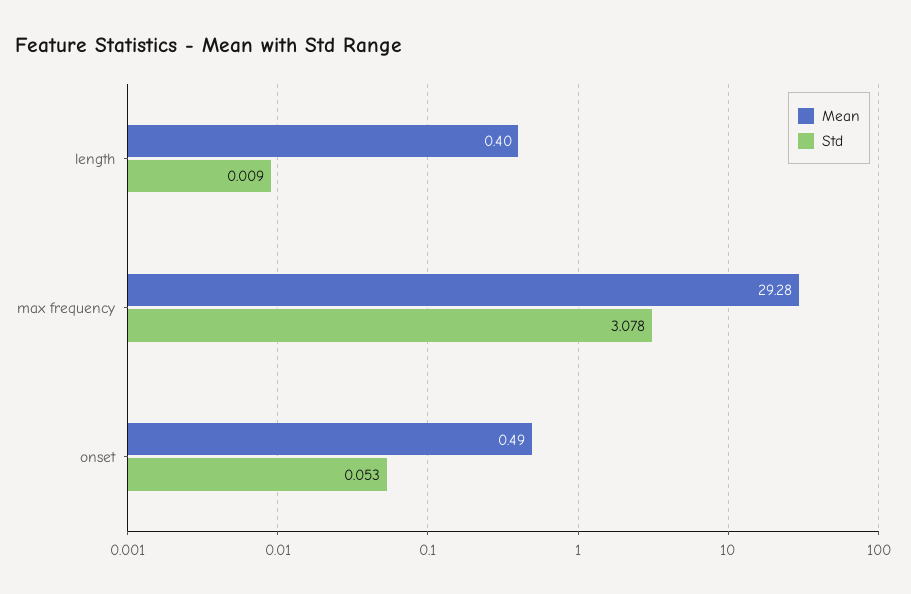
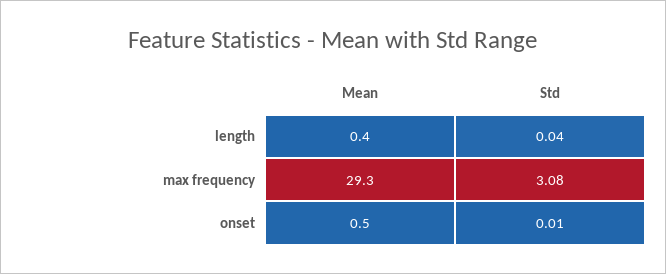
  {
    "Mean": {
      "length": 0.4,
      "max frequency": 29.28,
      "onset": 0.49
    },
    "Std": {
-     "length": 0.009,
+     "length": 0.04,
      "max frequency": 3.078,
-     "onset": 0.053
+     "onset": 0.01
    }
  }

